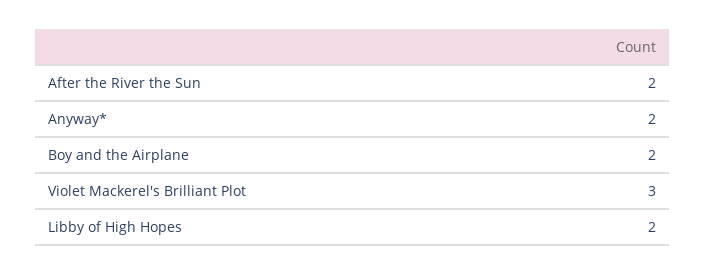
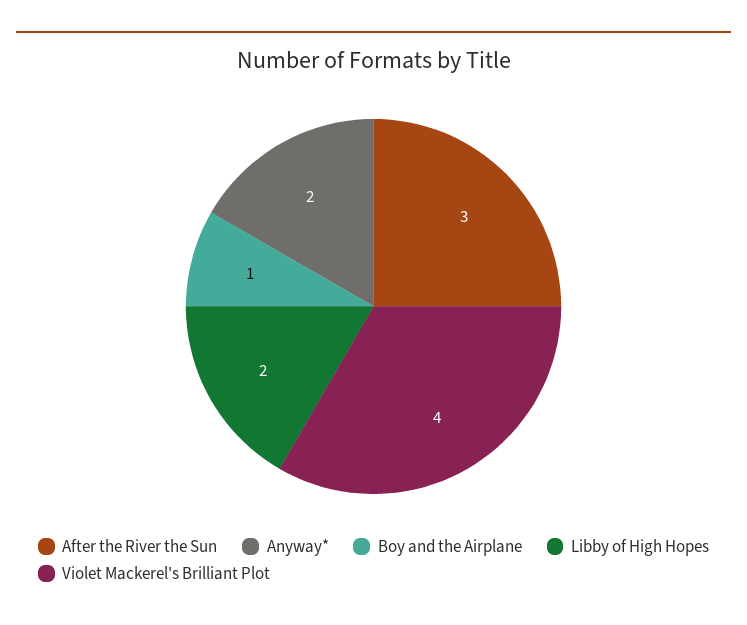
  {
-   "After the River the Sun": 2,
+   "After the River the Sun": 3,
    "Anyway*": 2,
-   "Boy and the Airplane": 2,
+   "Boy and the Airplane": 1,
-   "Violet Mackerel's Brilliant Plot": 3,
+   "Violet Mackerel's Brilliant Plot": 4,
    "Libby of High Hopes": 2
  }

